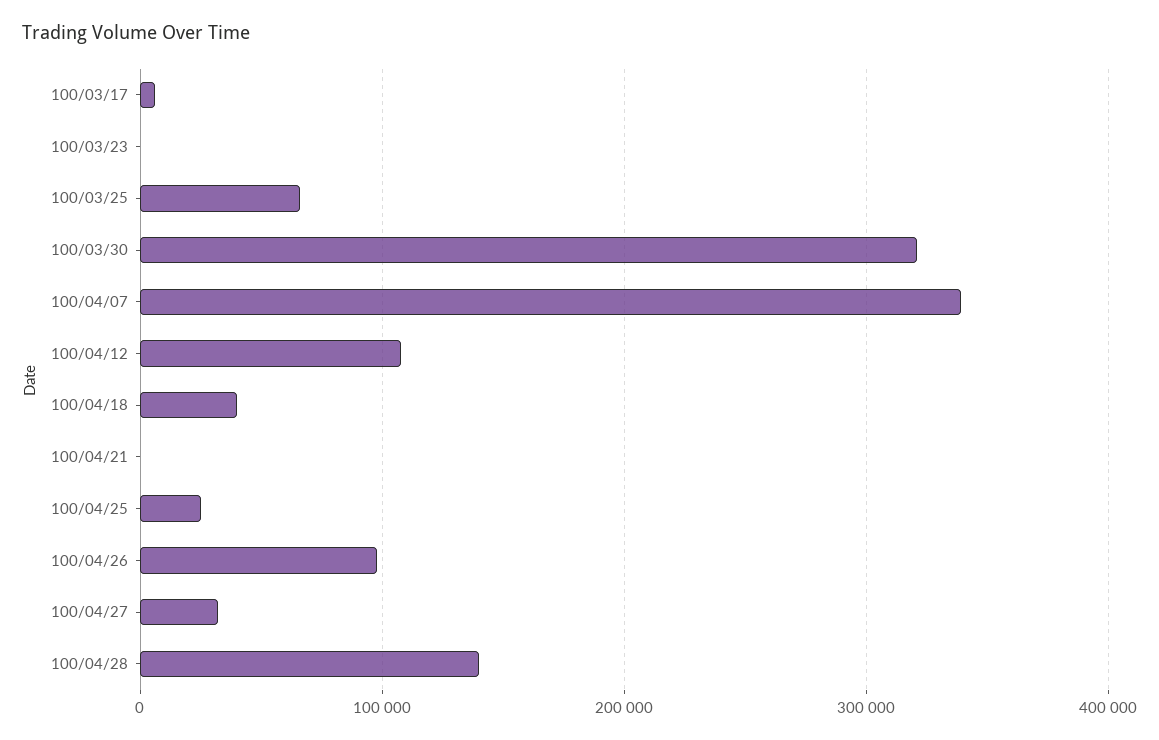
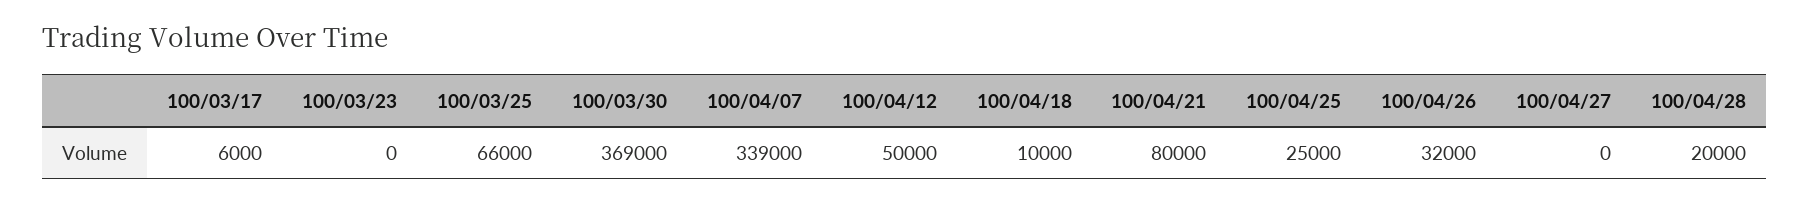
  {
    "100/03/17": 6000,
    "100/03/23": 0,
    "100/03/25": 66000,
-   "100/03/30": 320000,
+   "100/03/30": 369000,
    "100/04/07": 339000,
-   "100/04/12": 110000,
+   "100/04/12": 50000,
-   "100/04/18": 40000,
+   "100/04/18": 10000,
-   "100/04/21": 0,
+   "100/04/21": 80000,
    "100/04/25": 25000,
-   "100/04/26": 100000,
+   "100/04/26": 32000,
-   "100/04/27": 30000,
+   "100/04/27": 0,
-   "100/04/28": 140000
+   "100/04/28": 20000
  }

